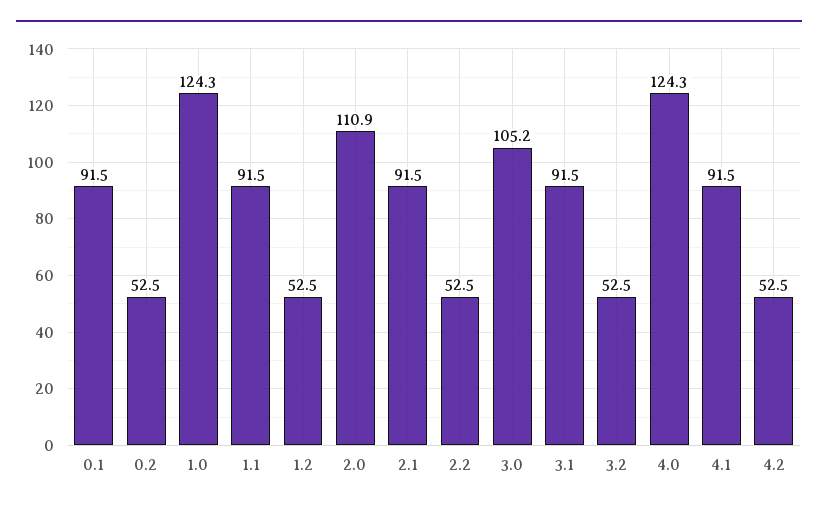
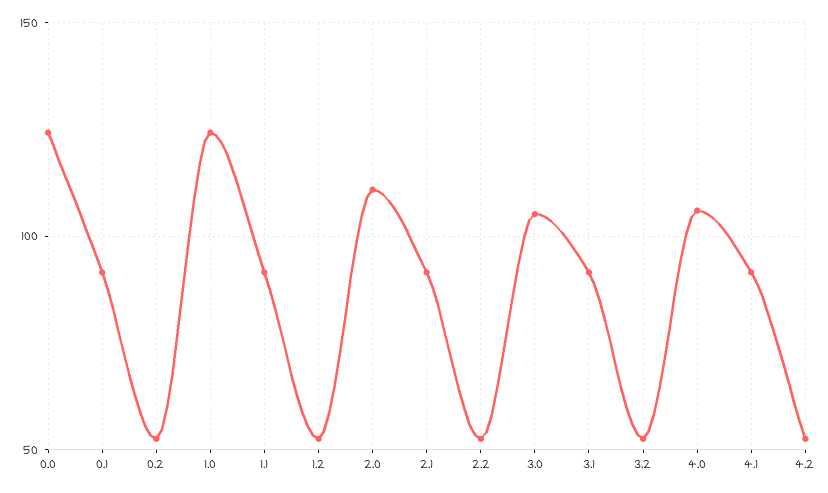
  {
    "0.1": 91.5,
    "0.2": 52.5,
    "1.0": 124.3,
    "1.1": 91.5,
    "1.2": 52.5,
    "2.0": 110.9,
    "2.1": 91.5,
    "2.2": 52.5,
    "3.0": 105.2,
    "3.1": 91.5,
    "3.2": 52.5,
-   "4.0": 124.3,
+   "4.0": 105,
    "4.1": 91.5,
-   "4.2": 52.5
+   "4.2": 52.5,
+   "0.0": 125
  }

